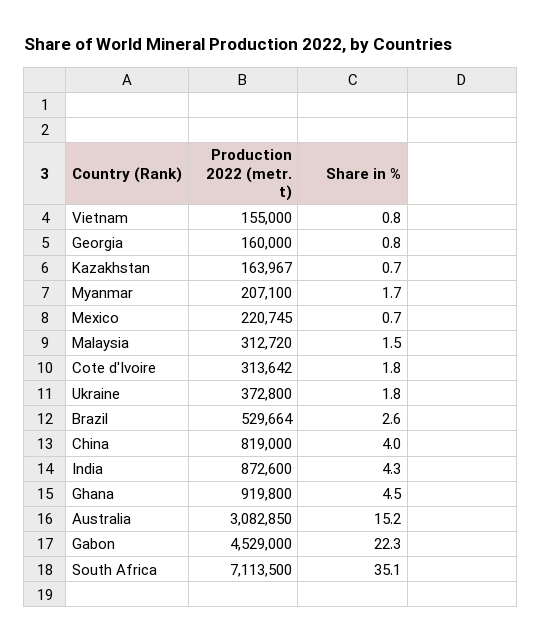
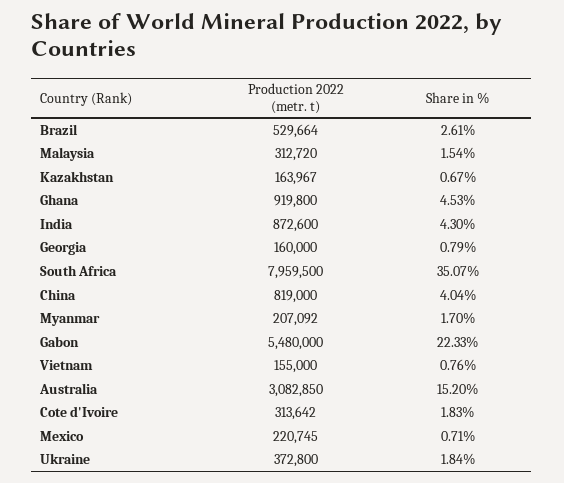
  {
    "Production 2022 (metr. t)": {
      "Vietnam": 155000,
      "Georgia": 160000,
      "Kazakhstan": 163967,
-     "Myanmar": 207100,
+     "Myanmar": 207092,
      "Mexico": 220745,
      "Malaysia": 312720,
      "Cote d'Ivoire": 313642,
      "Ukraine": 372800,
      "Brazil": 529664,
      "China": 819000,
      "India": 872600,
      "Ghana": 919800,
      "Australia": 3082850,
-     "Gabon": 4529000,
+     "Gabon": 5480000,
-     "South Africa": 7113500
+     "South Africa": 7959500
    },
    "Share in %": {
      "Vietnam": 0.76,
      "Georgia": 0.79,
      "Kazakhstan": 0.67,
      "Myanmar": 1.7,
      "Mexico": 0.71,
      "Malaysia": 1.54,
      "Cote d'Ivoire": 1.83,
      "Ukraine": 1.84,
      "Brazil": 2.61,
      "China": 4.04,
      "India": 4.3,
      "Ghana": 4.53,
      "Australia": 15.2,
      "Gabon": 22.33,
      "South Africa": 35.07
    }
  }

